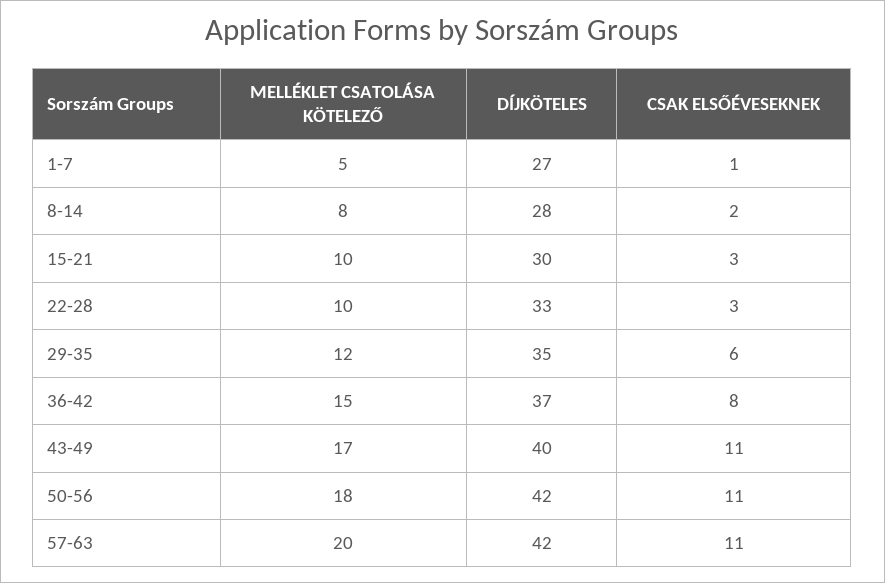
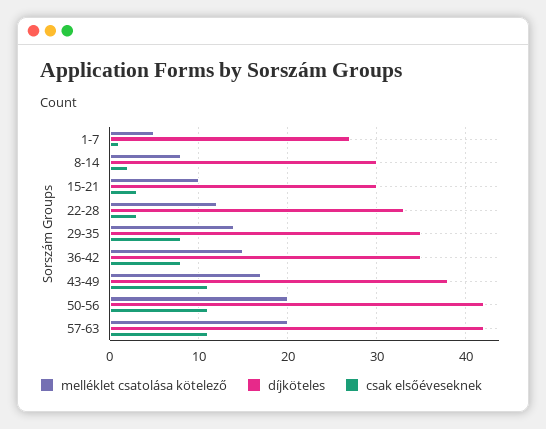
  {
    "MELLÉKLET CSATOLÁSA KÖTELEZŐ": {
      "1-7": 5,
      "8-14": 8,
      "15-21": 10,
-     "22-28": 10,
+     "22-28": 12,
-     "29-35": 12,
+     "29-35": 14,
      "36-42": 15,
      "43-49": 17,
-     "50-56": 18,
+     "50-56": 20,
      "57-63": 20
    },
    "DÍJKÖTELES": {
      "1-7": 27,
-     "8-14": 28,
+     "8-14": 30,
      "15-21": 30,
      "22-28": 33,
      "29-35": 35,
-     "36-42": 37,
+     "36-42": 35,
-     "43-49": 40,
+     "43-49": 38,
      "50-56": 42,
      "57-63": 42
    },
    "CSAK ELSŐÉVESEKNEK": {
      "1-7": 1,
      "8-14": 2,
      "15-21": 3,
      "22-28": 3,
-     "29-35": 6,
+     "29-35": 8,
      "36-42": 8,
      "43-49": 11,
      "50-56": 11,
      "57-63": 11
    }
  }

